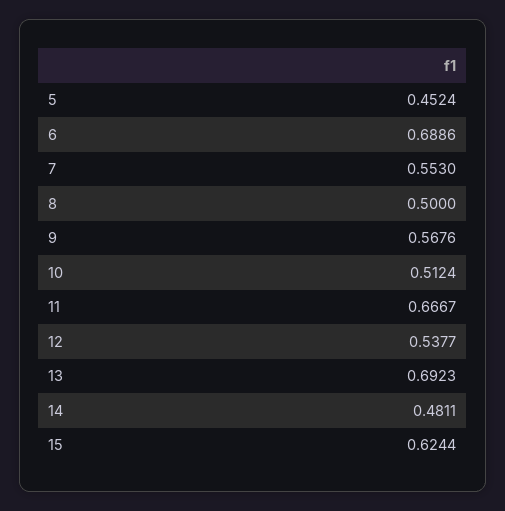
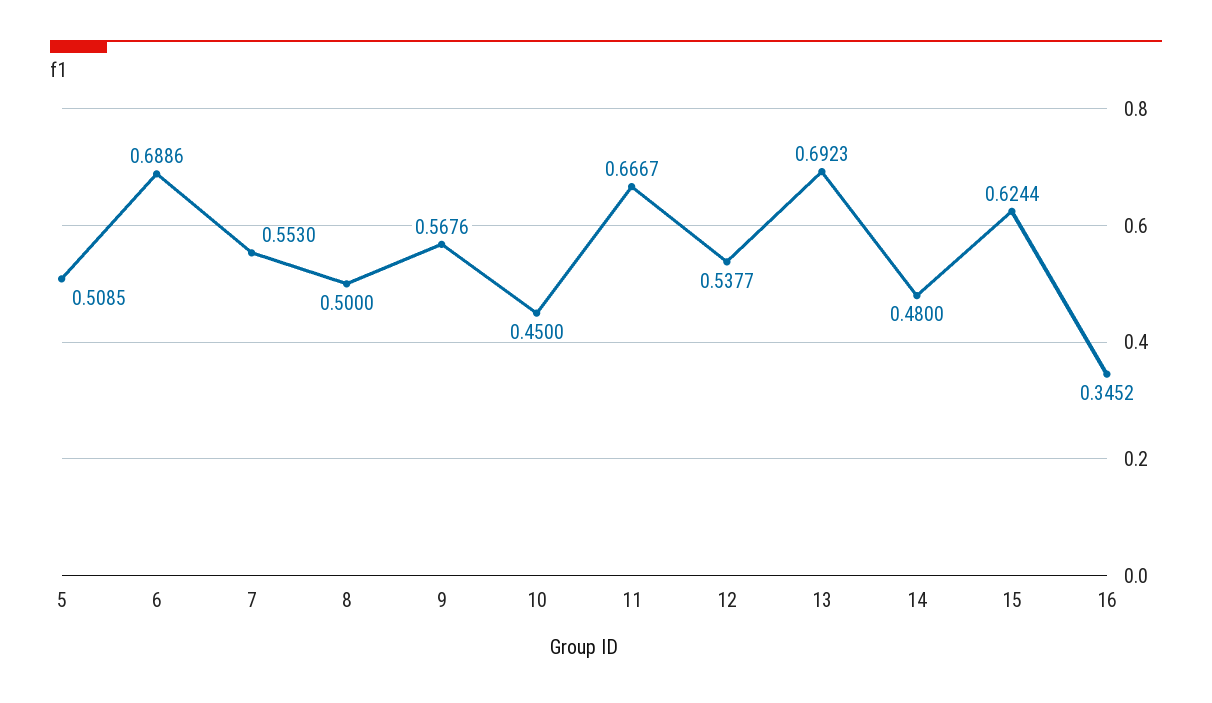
  {
-   "5": 0.4524,
+   "5": 0.5085,
    "6": 0.6886,
    "7": 0.553,
    "8": 0.5,
    "9": 0.5676,
-   "10": 0.5124,
+   "10": 0.45,
    "11": 0.6667,
    "12": 0.5377,
    "13": 0.6923,
-   "14": 0.4811,
+   "14": 0.48,
-   "15": 0.6244
+   "15": 0.6244,
+   "16": 0.3452
  }

